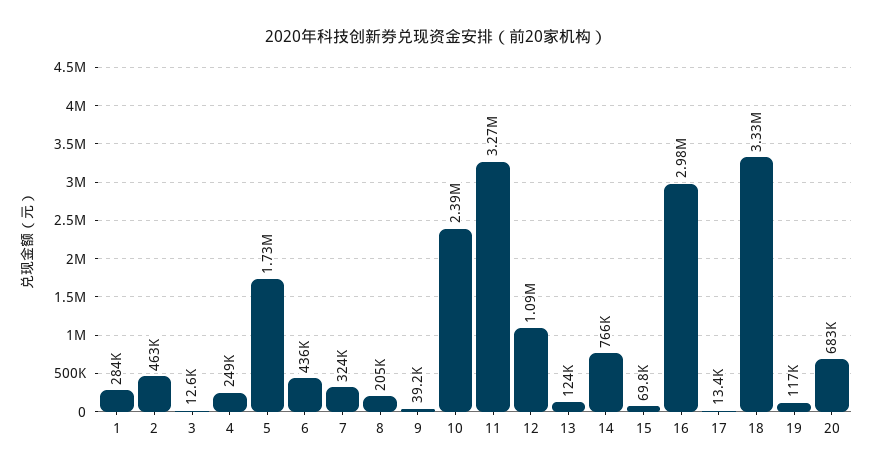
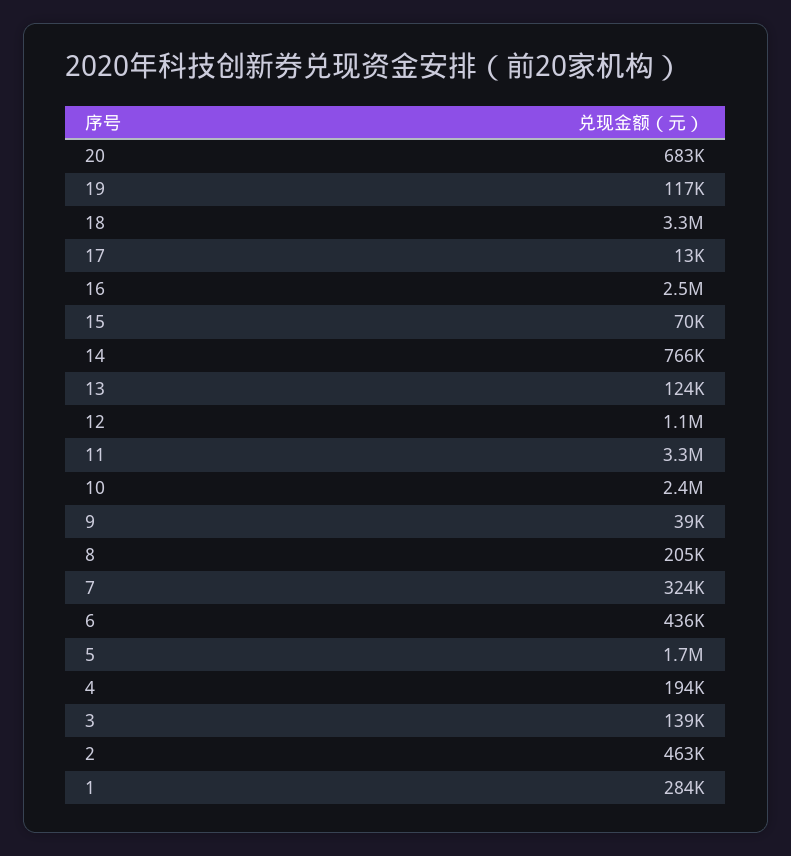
  {
    "1": 284000,
    "2": 463000,
-   "3": 12600,
+   "3": 139000,
-   "4": 249000,
+   "4": 194000,
    "5": 1730000,
    "6": 436000,
    "7": 324000,
    "8": 205000,
    "9": 39200,
    "10": 2390000,
    "11": 3270000,
    "12": 1090000,
    "13": 124000,
    "14": 766000,
    "15": 69800,
-   "16": 2980000,
+   "16": 2500000,
    "17": 13400,
    "18": 3330000,
    "19": 117000,
    "20": 683000
  }

